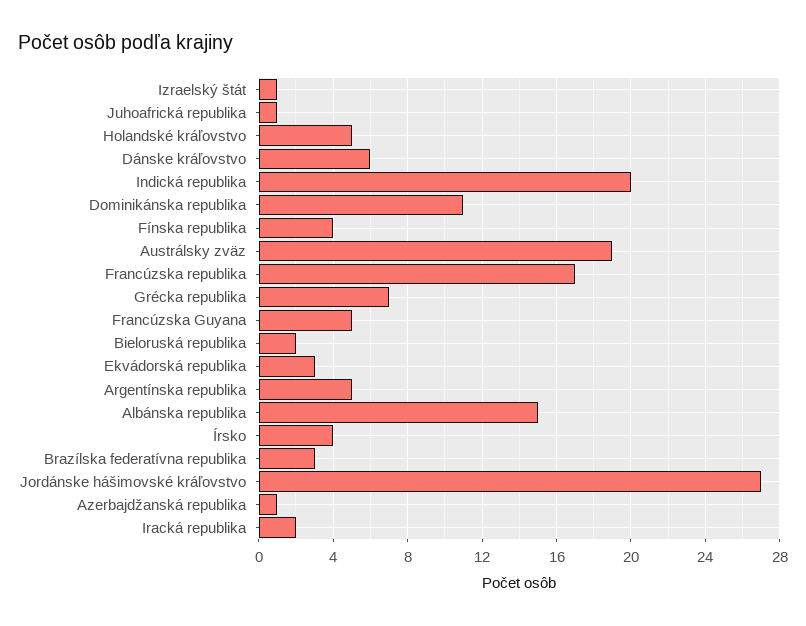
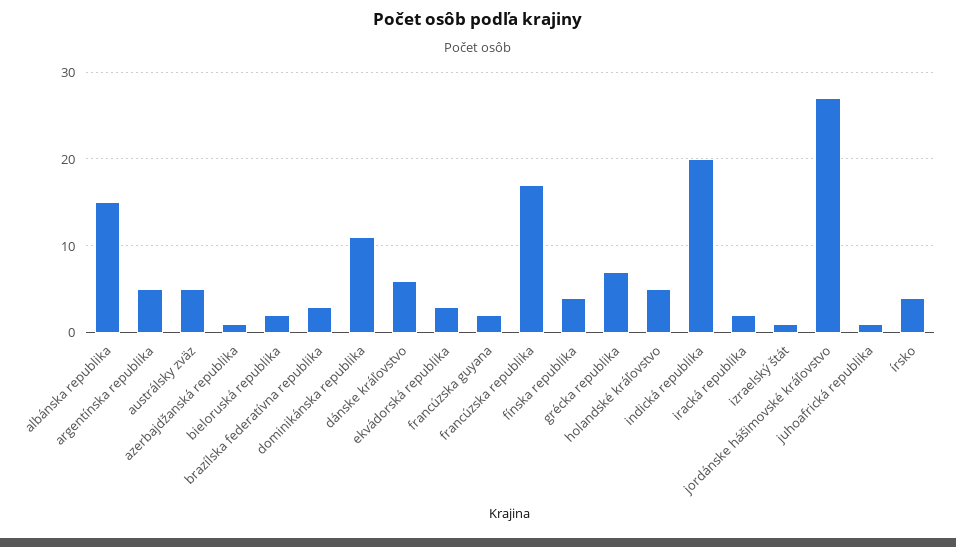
  {
    "Izraelský štát": 1,
    "Juhoafrická republika": 1,
    "Holandské kráľovstvo": 5,
    "Dánske kráľovstvo": 6,
    "Indická republika": 20,
    "Dominikánska republika": 11,
    "Fínska republika": 4,
-   "Austrálsky zväz": 19,
+   "Austrálsky zväz": 5,
    "Francúzska republika": 17,
    "Grécka republika": 7,
-   "Francúzska Guyana": 5,
+   "Francúzska Guyana": 2,
    "Bieloruská republika": 2,
    "Ekvádorská republika": 3,
    "Argentínska republika": 5,
    "Albánska republika": 15,
    "Írsko": 4,
    "Brazílska federatívna republika": 3,
    "Jordánske hášimovské kráľovstvo": 27,
    "Azerbajdžanská republika": 1,
    "Iracká republika": 2
  }

